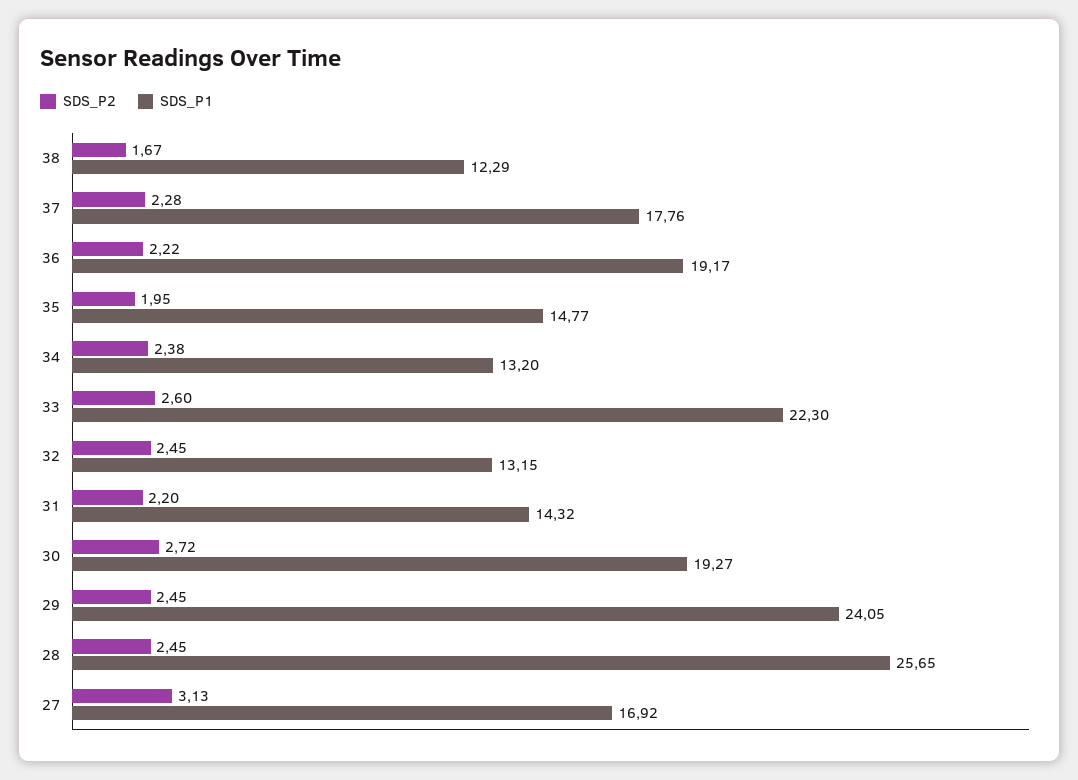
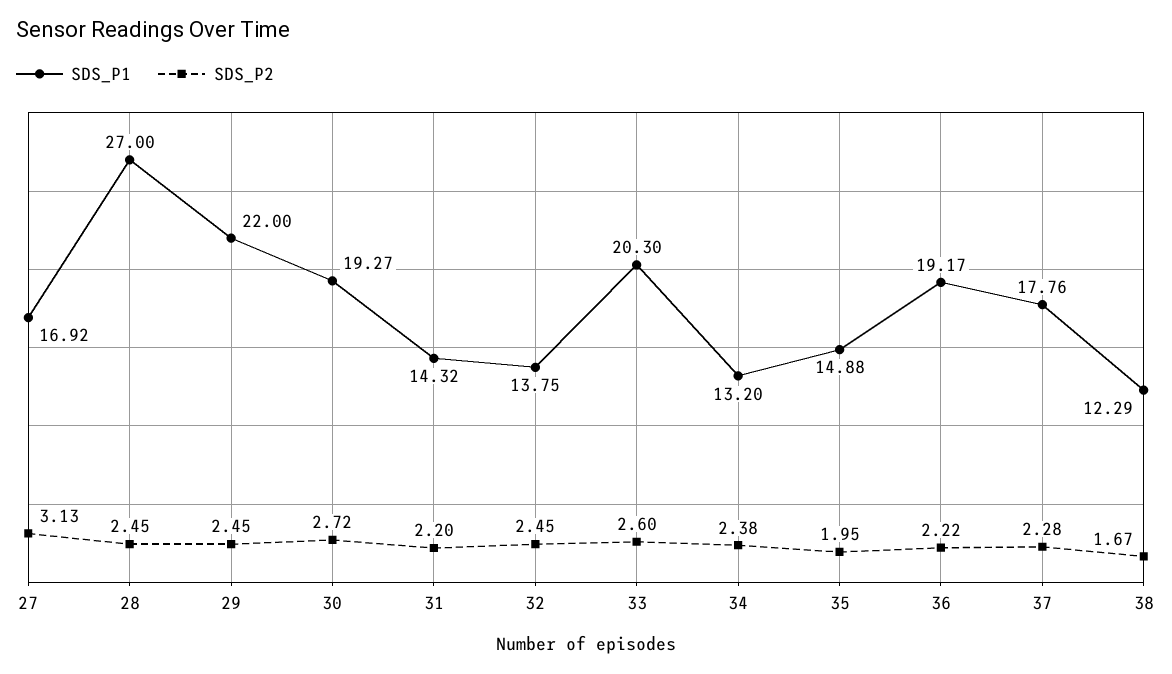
  {
    "SDS_P2": {
      "38": 1.67,
      "37": 2.28,
      "36": 2.22,
      "35": 1.95,
      "34": 2.38,
      "33": 2.6,
      "32": 2.45,
      "31": 2.2,
      "30": 2.72,
      "29": 2.45,
      "28": 2.45,
      "27": 3.13
    },
    "SDS_P1": {
      "38": 12.29,
      "37": 17.76,
      "36": 19.17,
-     "35": 14.77,
+     "35": 14.88,
      "34": 13.2,
-     "33": 22.3,
+     "33": 20.3,
-     "32": 13.15,
+     "32": 13.75,
      "31": 14.32,
      "30": 19.27,
-     "29": 24.05,
+     "29": 22,
-     "28": 25.65,
+     "28": 27,
      "27": 16.92
    }
  }

